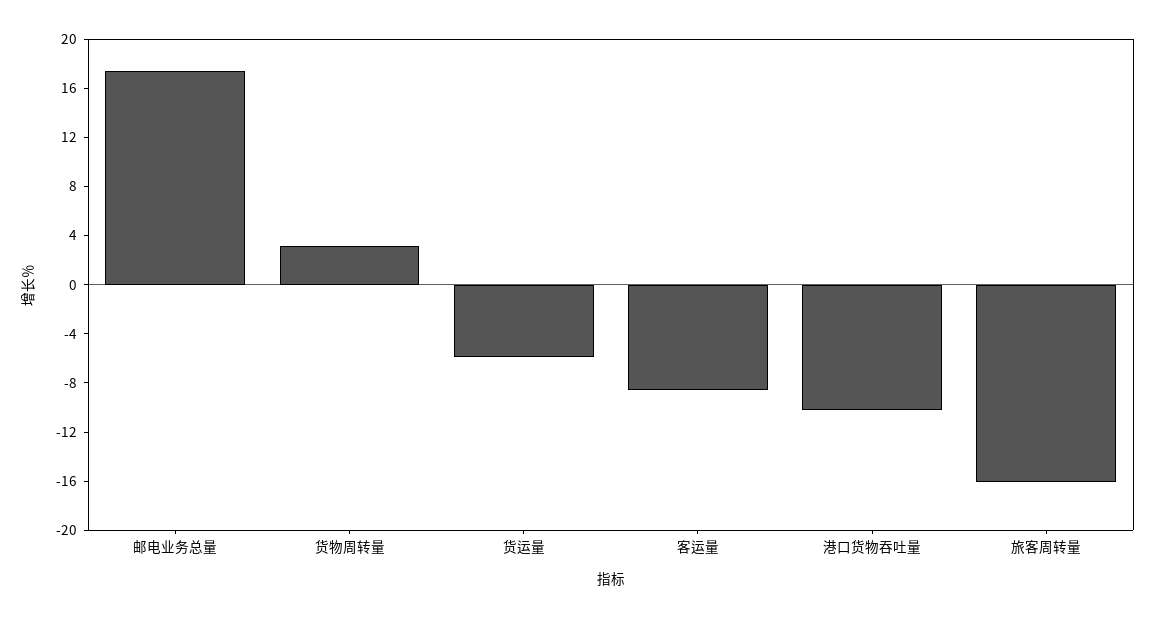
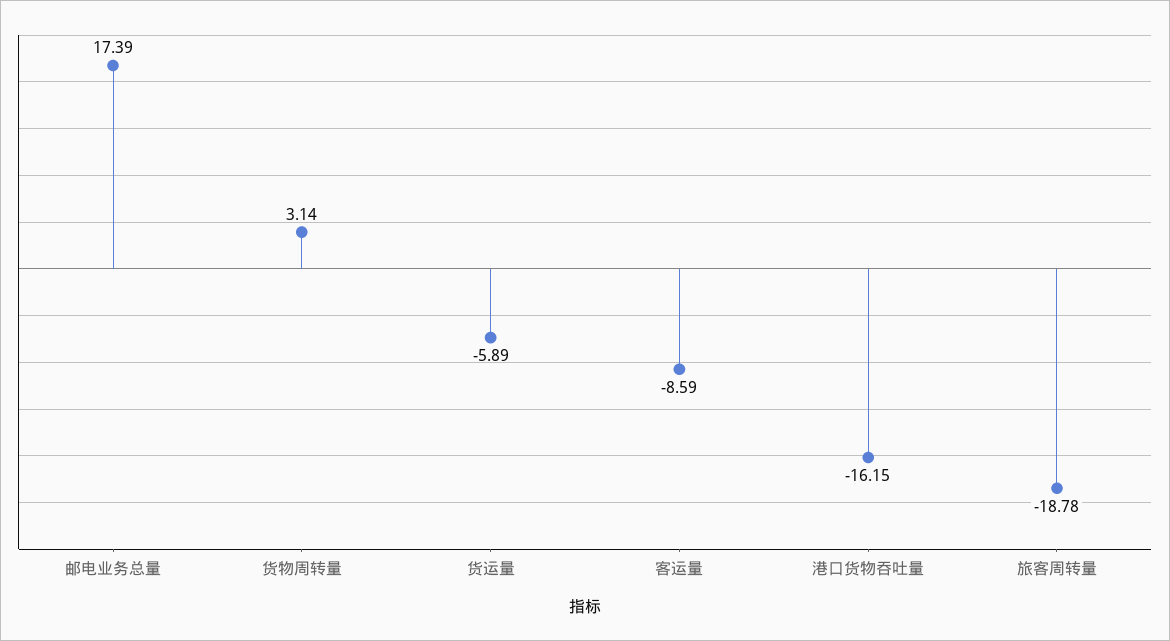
  {
    "邮电业务总量": 17.39,
    "货物周转量": 3.14,
    "货运量": -5.89,
    "客运量": -8.59,
-   "港口货物吞吐量": -10,
+   "港口货物吞吐量": -16.15,
-   "旅客周转量": -16
+   "旅客周转量": -18.78
  }

